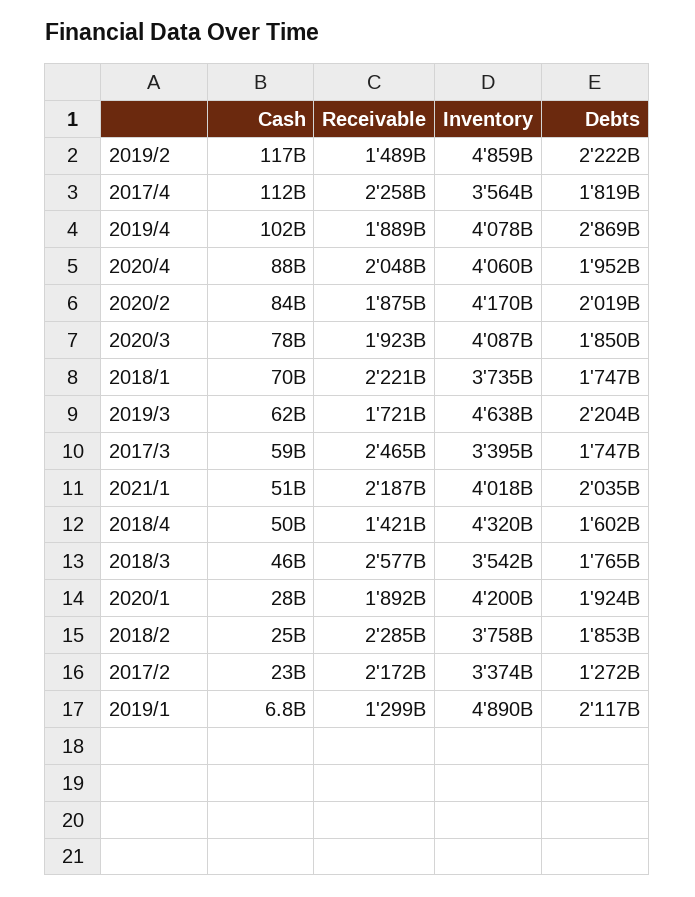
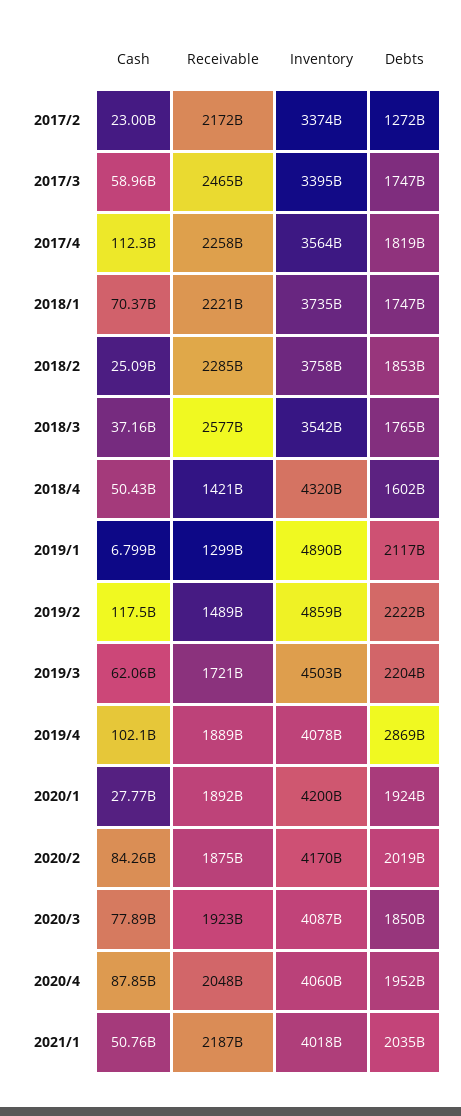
  {
    "Cash": {
      "2019/2": 117500000000,
      "2017/4": 112300000000,
      "2019/4": 102100000000,
      "2020/4": 87850000000,
      "2020/2": 84260000000,
      "2020/3": 77890000000,
      "2018/1": 70370000000,
      "2019/3": 62060000000,
      "2017/3": 58960000000,
      "2021/1": 50760000000,
      "2018/4": 50430000000,
-     "2018/3": 46000000000,
+     "2018/3": 37160000000,
      "2020/1": 27770000000,
      "2018/2": 25090000000,
      "2017/2": 23000000000,
      "2019/1": 6799000000
    },
    "Receivable": {
      "2019/2": 1489000000000,
      "2017/4": 2258000000000,
      "2019/4": 1889000000000,
      "2020/4": 2048000000000,
      "2020/2": 1875000000000,
      "2020/3": 1923000000000,
      "2018/1": 2221000000000,
      "2019/3": 1721000000000,
      "2017/3": 2465000000000,
      "2021/1": 2187000000000,
      "2018/4": 1421000000000,
      "2018/3": 2577000000000,
      "2020/1": 1892000000000,
      "2018/2": 2285000000000,
      "2017/2": 2172000000000,
      "2019/1": 1299000000000
    },
    "Inventory": {
      "2019/2": 4859000000000,
      "2017/4": 3564000000000,
      "2019/4": 4078000000000,
      "2020/4": 4060000000000,
      "2020/2": 4170000000000,
      "2020/3": 4087000000000,
      "2018/1": 3735000000000,
-     "2019/3": 4638000000000,
+     "2019/3": 4503000000000,
      "2017/3": 3395000000000,
      "2021/1": 4018000000000,
      "2018/4": 4320000000000,
      "2018/3": 3542000000000,
      "2020/1": 4200000000000,
      "2018/2": 3758000000000,
      "2017/2": 3374000000000,
      "2019/1": 4890000000000
    },
    "Debts": {
      "2019/2": 2222000000000,
      "2017/4": 1819000000000,
      "2019/4": 2869000000000,
      "2020/4": 1952000000000,
      "2020/2": 2019000000000,
      "2020/3": 1850000000000,
      "2018/1": 1747000000000,
      "2019/3": 2204000000000,
      "2017/3": 1747000000000,
      "2021/1": 2035000000000,
      "2018/4": 1602000000000,
      "2018/3": 1765000000000,
      "2020/1": 1924000000000,
      "2018/2": 1853000000000,
      "2017/2": 1272000000000,
      "2019/1": 2117000000000
    }
  }

